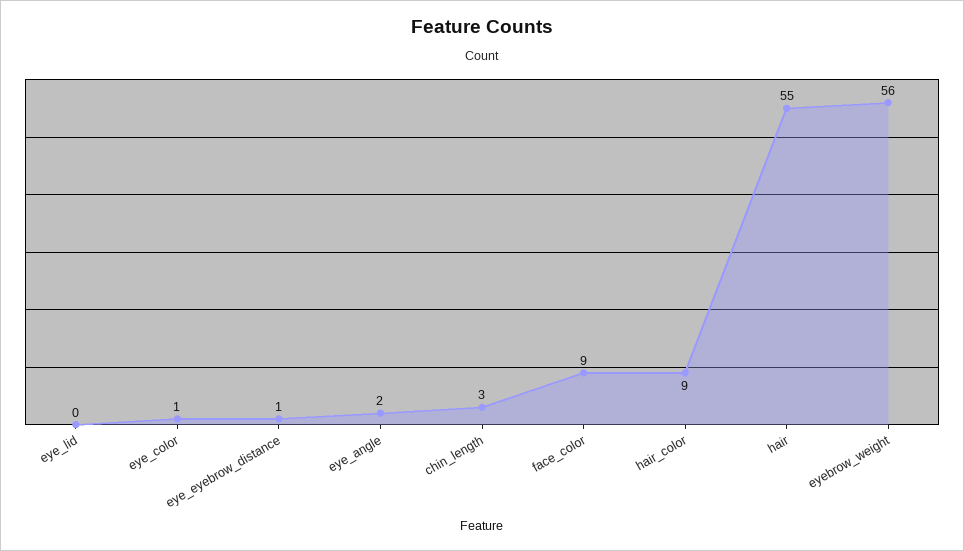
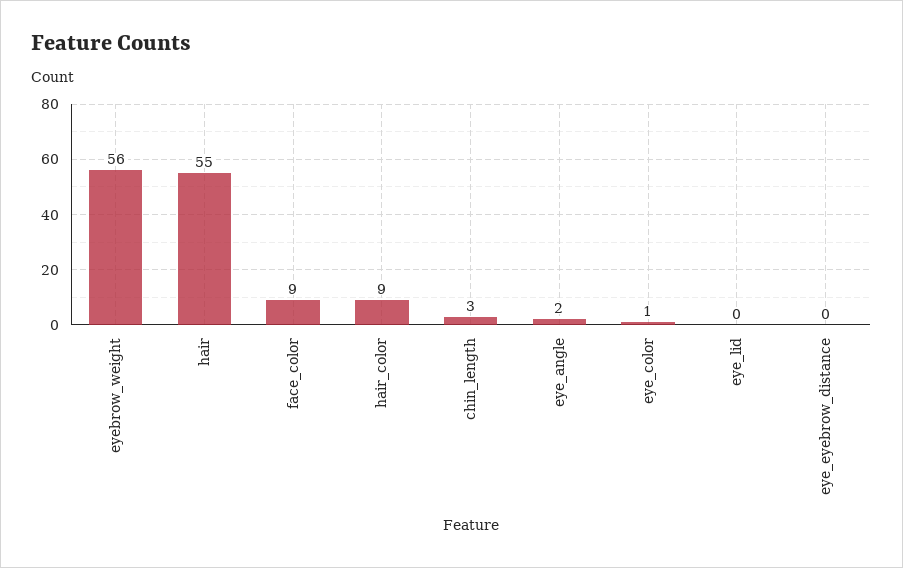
  {
    "eye_lid": 0,
    "eye_color": 1,
-   "eye_eyebrow_distance": 1,
+   "eye_eyebrow_distance": 0,
    "eye_angle": 2,
    "chin_length": 3,
    "face_color": 9,
    "hair_color": 9,
    "hair": 55,
    "eyebrow_weight": 56
  }

